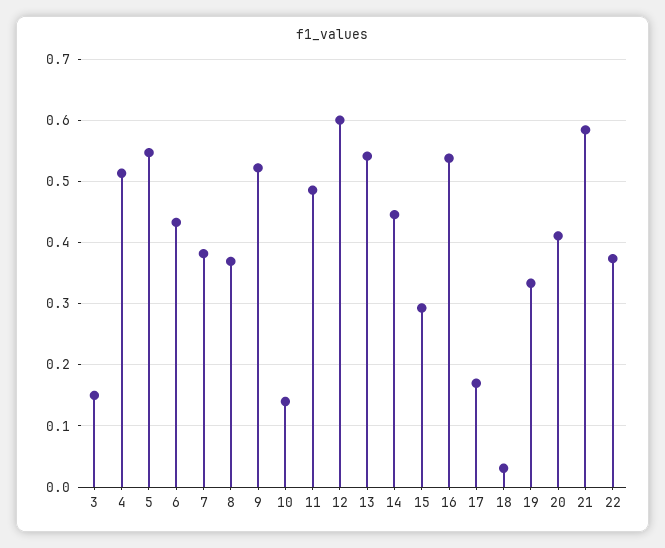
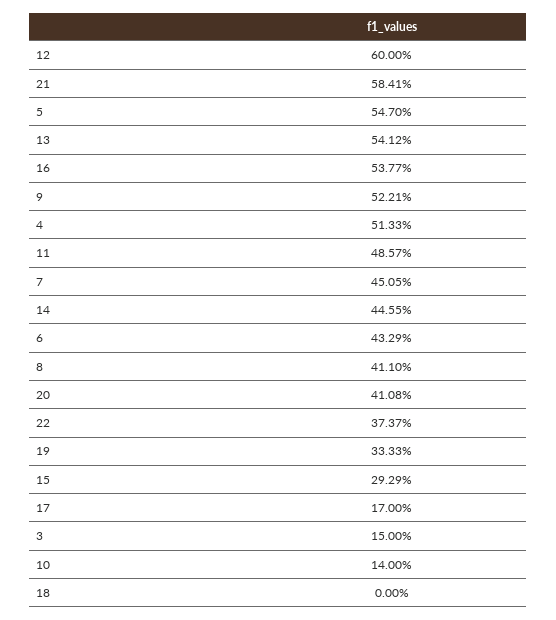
  {
    "3": 0.15,
    "4": 0.5133,
    "5": 0.547,
    "6": 0.4329,
-   "7": 0.38,
+   "7": 0.4505,
-   "8": 0.37,
+   "8": 0.411,
    "9": 0.5221,
    "10": 0.14,
    "11": 0.4857,
    "12": 0.6,
    "13": 0.5412,
    "14": 0.4455,
    "15": 0.2929,
    "16": 0.5377,
    "17": 0.17,
-   "18": 0.03,
+   "18": 0,
    "19": 0.3333,
    "20": 0.4108,
    "21": 0.5841,
    "22": 0.3737
  }

